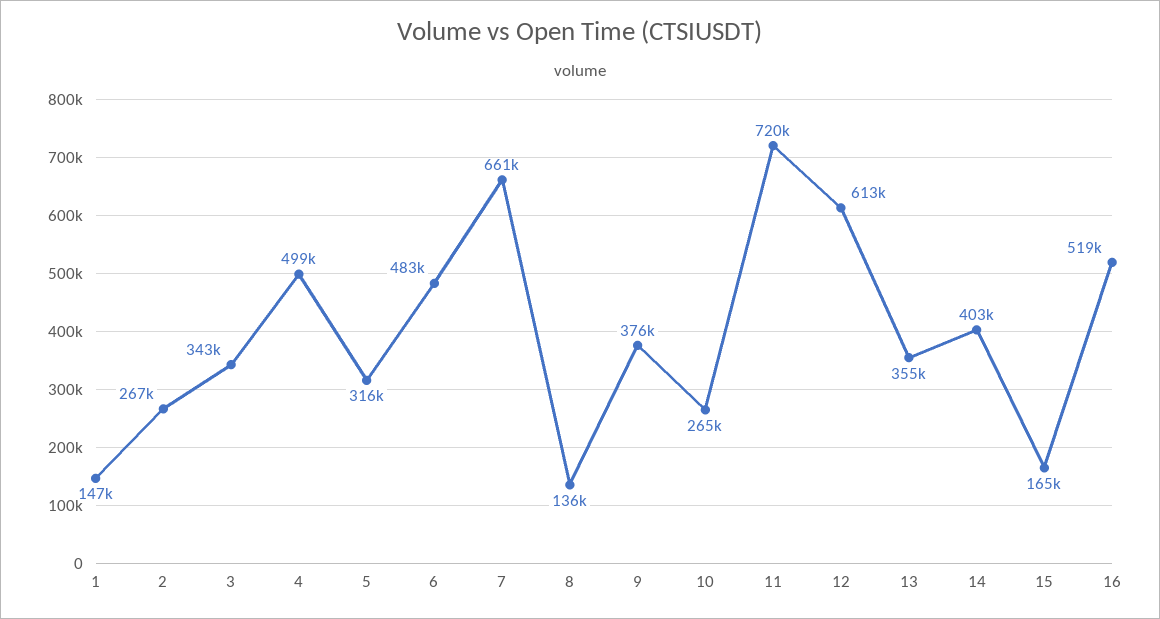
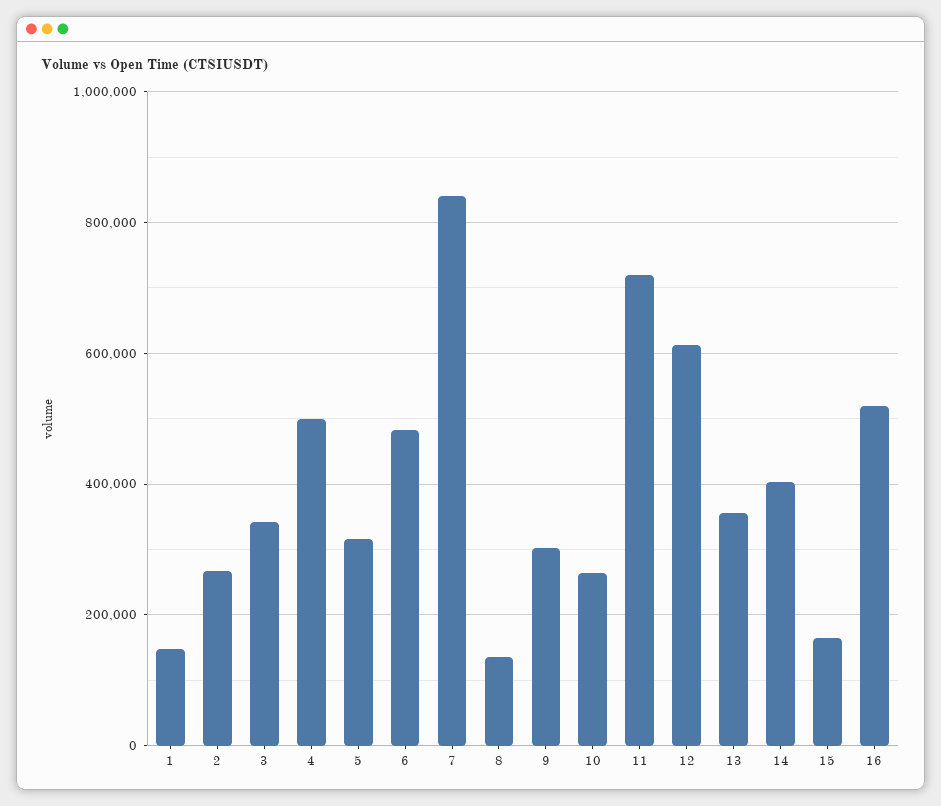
  {
    "1": 147000,
    "2": 267000,
    "3": 343000,
    "4": 499000,
    "5": 316000,
    "6": 483000,
-   "7": 661000,
+   "7": 840000,
    "8": 136000,
-   "9": 376000,
+   "9": 300000,
    "10": 265000,
    "11": 720000,
    "12": 613000,
    "13": 355000,
    "14": 403000,
    "15": 165000,
    "16": 519000
  }

